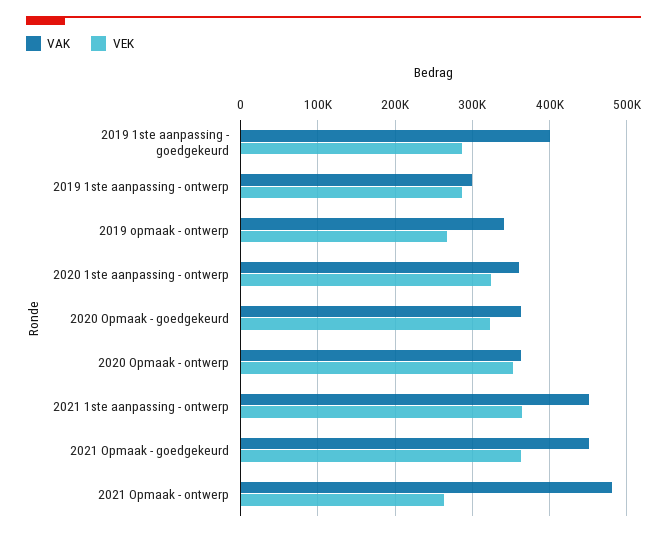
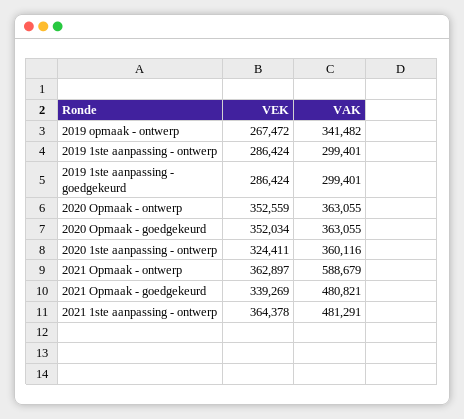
  {
    "VAK": {
-     "2019 1ste aanpassing - goedgekeurd": 400000,
+     "2019 1ste aanpassing - goedgekeurd": 299401,
      "2019 1ste aanpassing - ontwerp": 299401,
      "2019 opmaak - ontwerp": 341482,
      "2020 1ste aanpassing - ontwerp": 360116,
      "2020 Opmaak - goedgekeurd": 363055,
      "2020 Opmaak - ontwerp": 363055,
-     "2021 1ste aanpassing - ontwerp": 450000,
+     "2021 1ste aanpassing - ontwerp": 481291,
-     "2021 Opmaak - goedgekeurd": 450000,
+     "2021 Opmaak - goedgekeurd": 480821,
-     "2021 Opmaak - ontwerp": 480000
+     "2021 Opmaak - ontwerp": 588679
    },
    "VEK": {
      "2019 1ste aanpassing - goedgekeurd": 286424,
      "2019 1ste aanpassing - ontwerp": 286424,
      "2019 opmaak - ontwerp": 267472,
      "2020 1ste aanpassing - ontwerp": 324411,
-     "2020 Opmaak - goedgekeurd": 320000,
+     "2020 Opmaak - goedgekeurd": 352034,
      "2020 Opmaak - ontwerp": 352559,
      "2021 1ste aanpassing - ontwerp": 364378,
-     "2021 Opmaak - goedgekeurd": 360000,
+     "2021 Opmaak - goedgekeurd": 339269,
-     "2021 Opmaak - ontwerp": 260000
+     "2021 Opmaak - ontwerp": 362897
    }
  }

